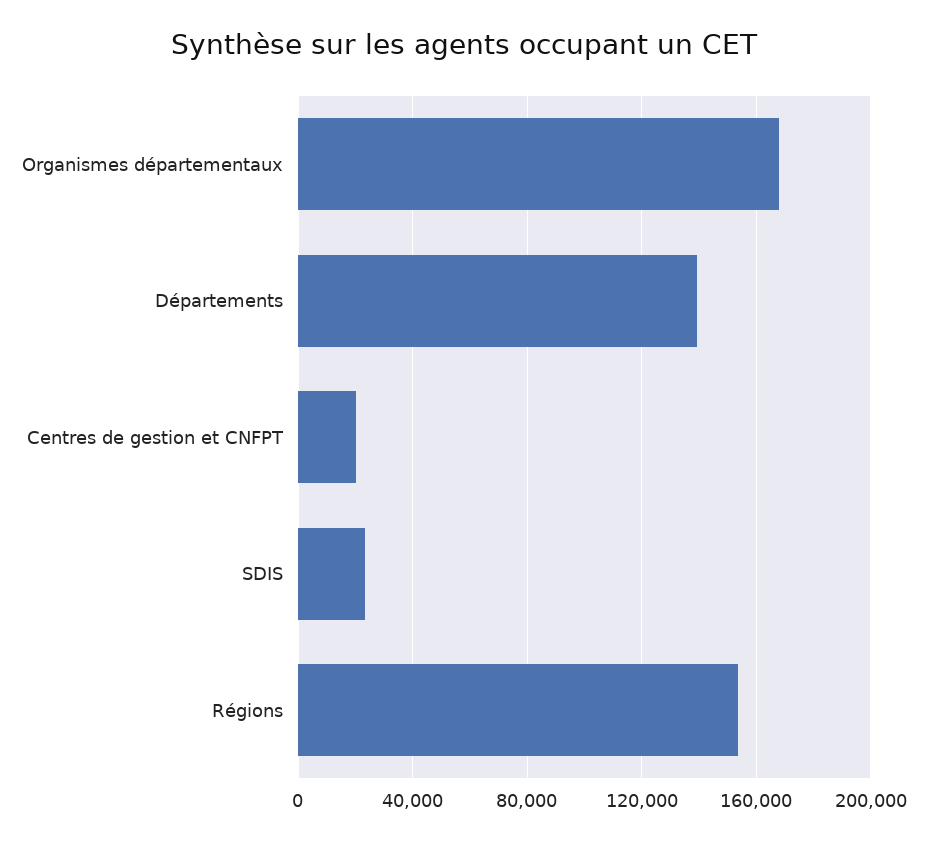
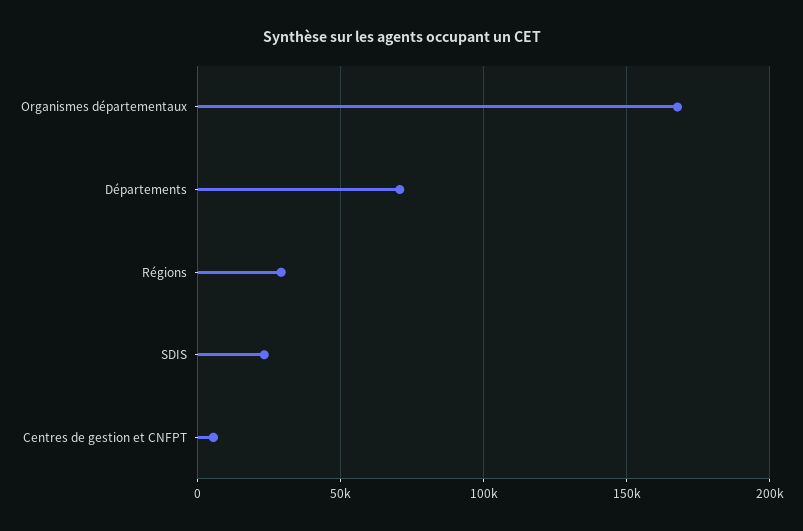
  {
    "Organismes départementaux": 170000,
-   "Départements": 140000,
+   "Départements": 70000,
-   "Centres de gestion et CNFPT": 20000,
+   "Centres de gestion et CNFPT": 5000,
    "SDIS": 25000,
-   "Régions": 155000
+   "Régions": 30000
  }

